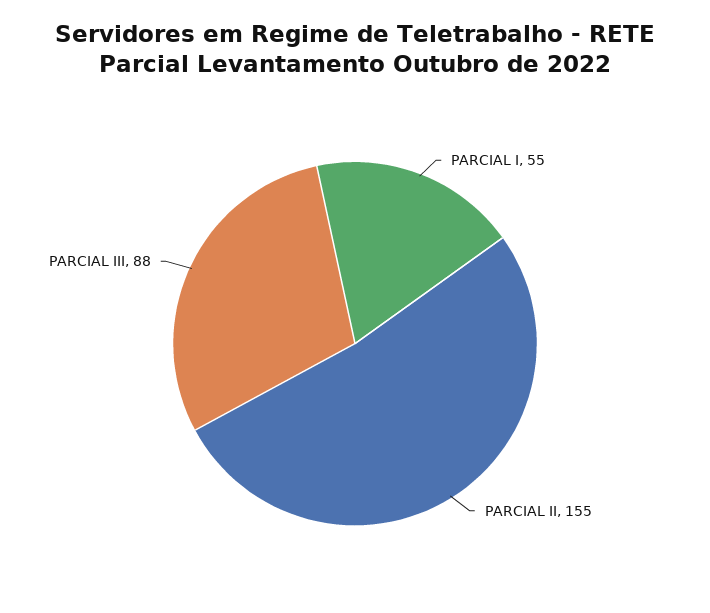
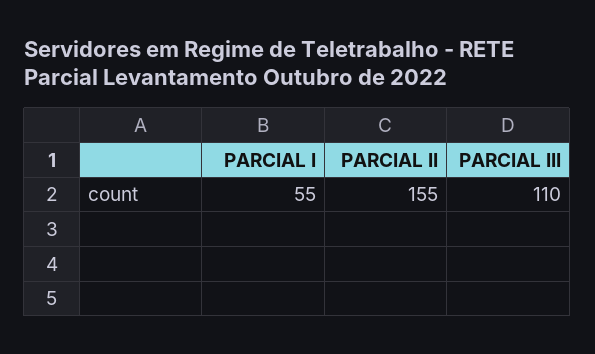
  {
    "PARCIAL I": 55,
    "PARCIAL II": 155,
-   "PARCIAL III": 88
+   "PARCIAL III": 110
  }

